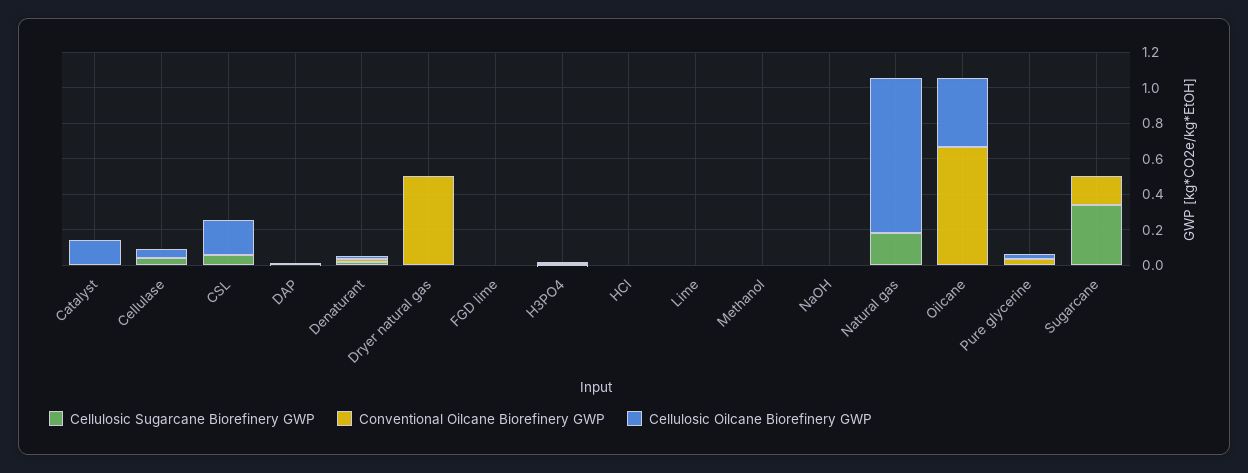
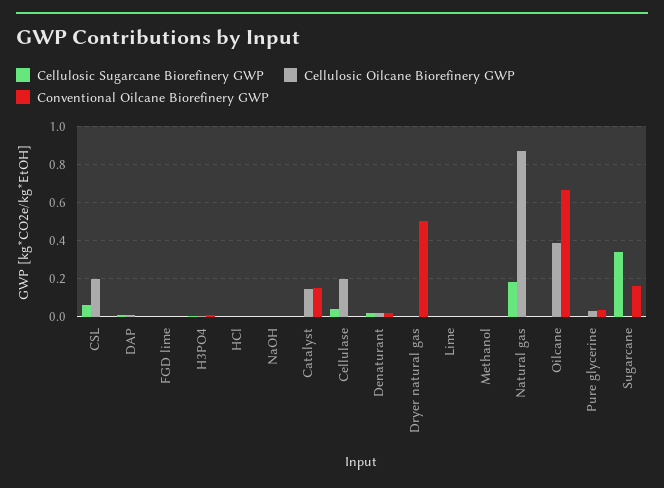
  {
    "Cellulosic Sugarcane Biorefinery GWP": {
      "Catalyst": 0,
      "Cellulase": 0.05,
      "CSL": 0.05,
      "DAP": 0,
      "Denaturant": 0,
      "Dryer natural gas": 0,
      "FGD lime": 0,
      "H3PO4": 0,
      "HCl": 0,
      "Lime": 0,
      "Methanol": 0,
      "NaOH": 0,
      "Natural gas": 0.2,
      "Oilcane": 0,
      "Pure glycerine": 0,
      "Sugarcane": 0.35
    },
    "Conventional Oilcane Biorefinery GWP": {
-     "Catalyst": 0,
+     "Catalyst": 0.15,
      "Cellulase": 0,
      "CSL": 0,
      "DAP": 0,
      "Denaturant": 0,
      "Dryer natural gas": 0.5,
      "FGD lime": 0,
      "H3PO4": 0,
      "HCl": 0,
      "Lime": 0,
      "Methanol": 0,
      "NaOH": 0,
      "Natural gas": 0,
      "Oilcane": 0.65,
      "Pure glycerine": 0.05,
      "Sugarcane": 0.15
    },
    "Cellulosic Oilcane Biorefinery GWP": {
      "Catalyst": 0.15,
-     "Cellulase": 0.05,
+     "Cellulase": 0.2,
      "CSL": 0.2,
      "DAP": 0,
      "Denaturant": 0,
      "Dryer natural gas": 0,
      "FGD lime": 0,
      "H3PO4": 0,
      "HCl": 0,
      "Lime": 0,
      "Methanol": 0,
      "NaOH": 0,
      "Natural gas": 0.85,
      "Oilcane": 0.4,
      "Pure glycerine": 0.05,
      "Sugarcane": 0
    }
  }

